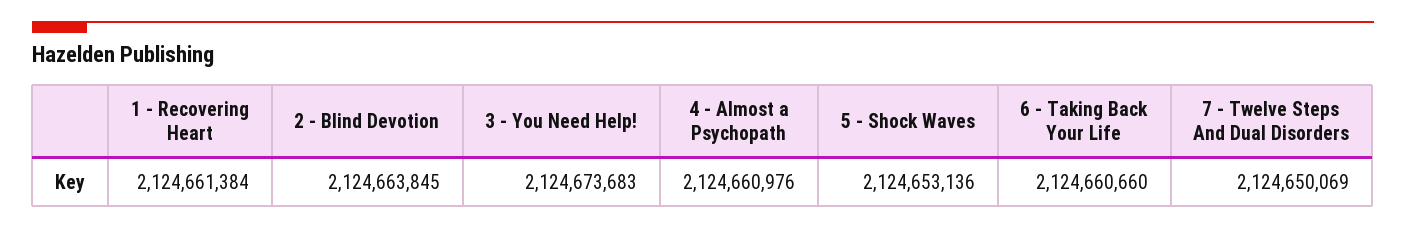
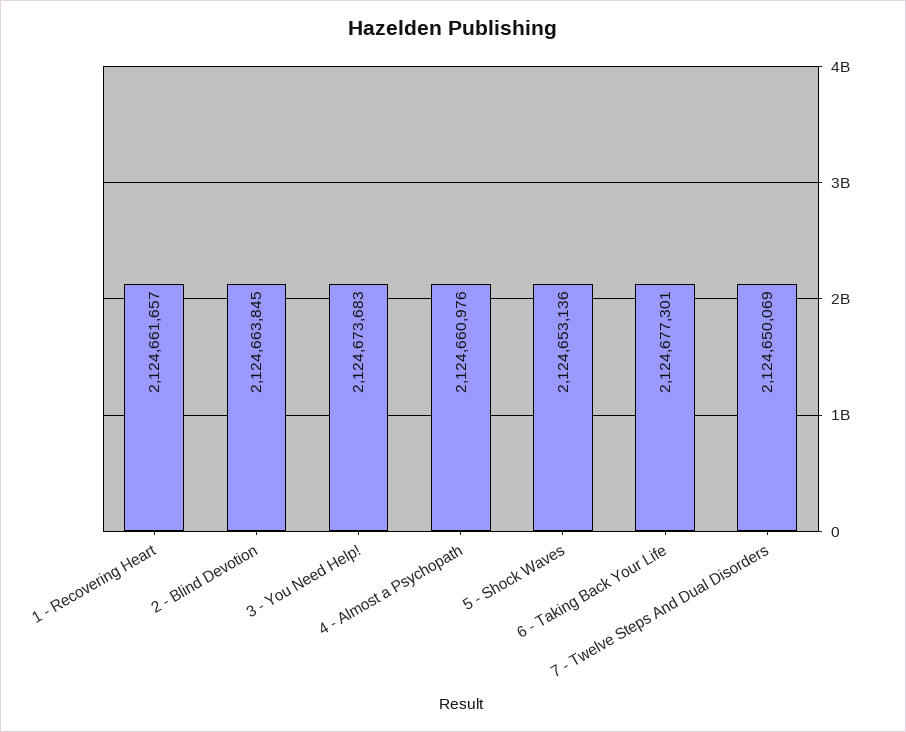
  {
-   "1 - Recovering Heart": 2124661384,
+   "1 - Recovering Heart": 2124661657,
    "2 - Blind Devotion": 2124663845,
    "3 - You Need Help!": 2124673683,
    "4 - Almost a Psychopath": 2124660976,
    "5 - Shock Waves": 2124653136,
-   "6 - Taking Back Your Life": 2124660660,
+   "6 - Taking Back Your Life": 2124677301,
    "7 - Twelve Steps And Dual Disorders": 2124650069
  }

